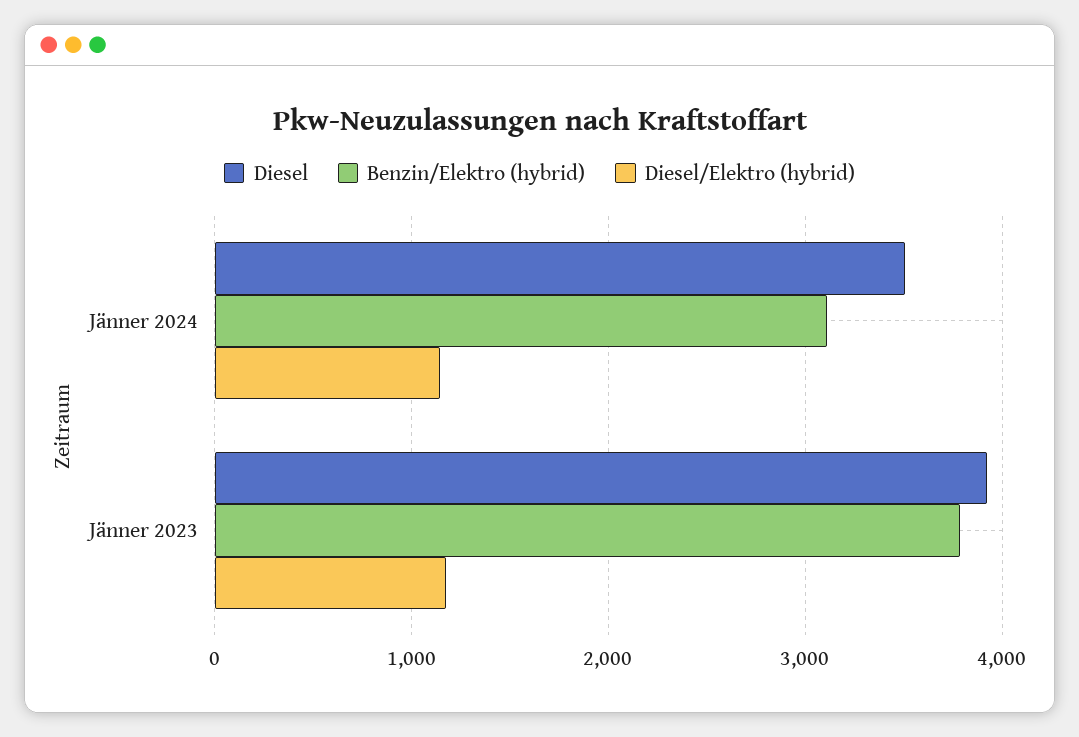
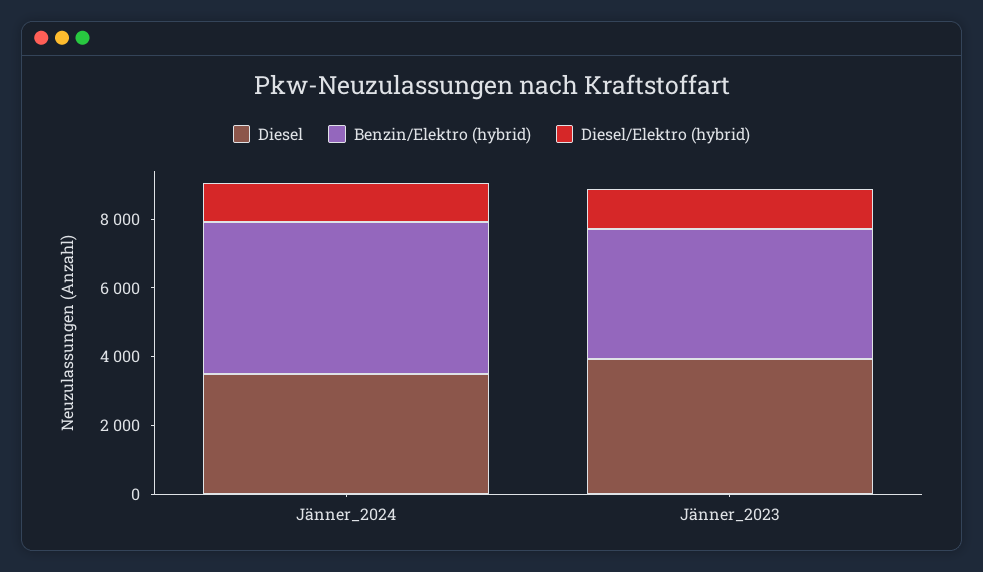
  {
    "Diesel": {
      "Jänner 2024": 3500,
      "Jänner 2023": 3900
    },
    "Benzin/Elektro (hybrid)": {
-     "Jänner 2024": 3100,
+     "Jänner 2024": 4500,
      "Jänner 2023": 3800
    },
    "Diesel/Elektro (hybrid)": {
      "Jänner 2024": 1100,
      "Jänner 2023": 1200
    }
  }

